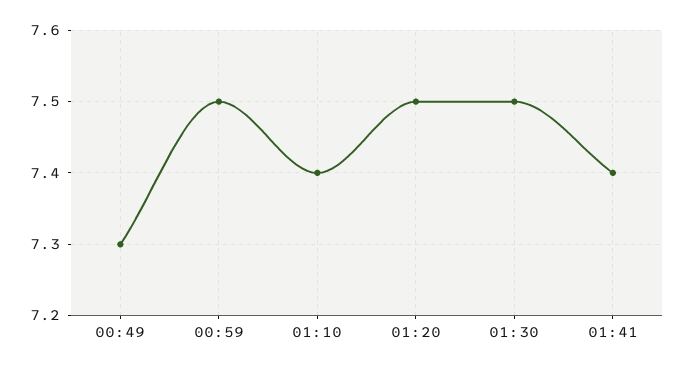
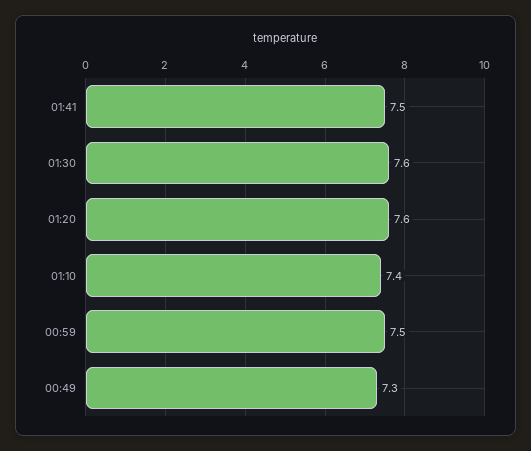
  {
    "00:49": 7.3,
    "00:59": 7.5,
    "01:10": 7.4,
-   "01:20": 7.5,
+   "01:20": 7.6,
-   "01:30": 7.5,
+   "01:30": 7.6,
-   "01:41": 7.4
+   "01:41": 7.5
  }

